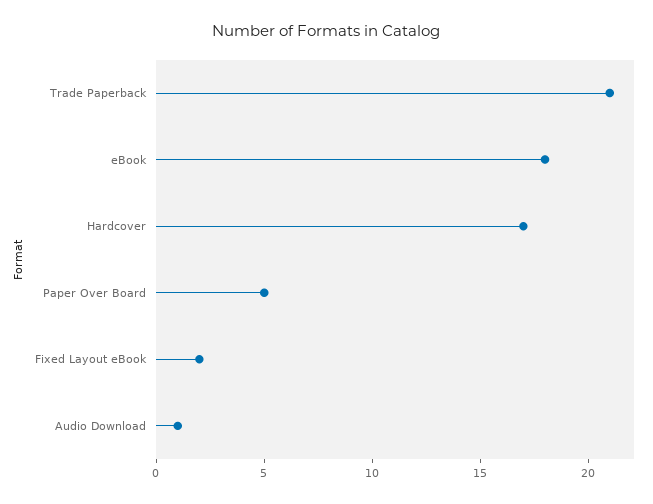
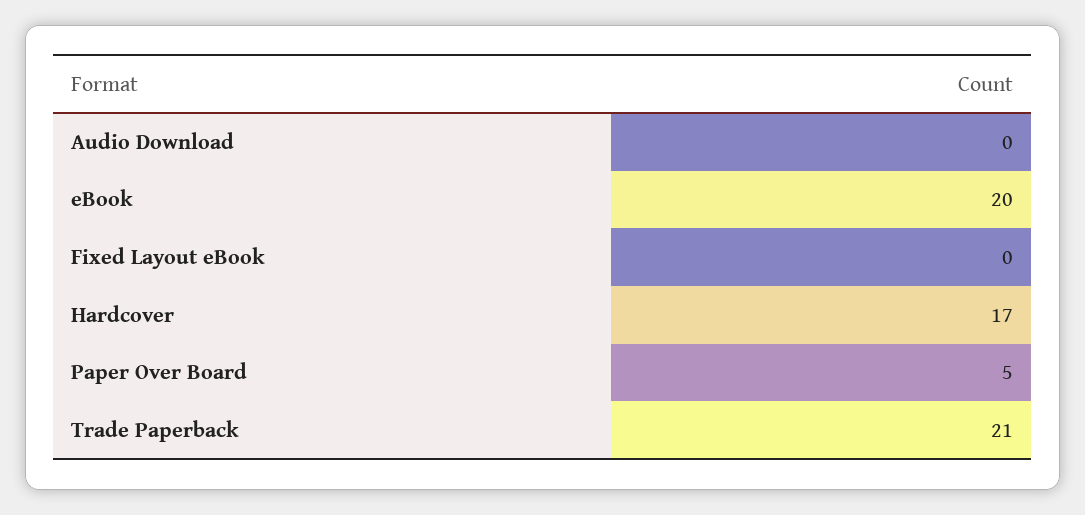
  {
    "Trade Paperback": 21,
-   "eBook": 18,
+   "eBook": 20,
    "Hardcover": 17,
    "Paper Over Board": 5,
-   "Fixed Layout eBook": 2,
+   "Fixed Layout eBook": 0,
-   "Audio Download": 1
+   "Audio Download": 0
  }

